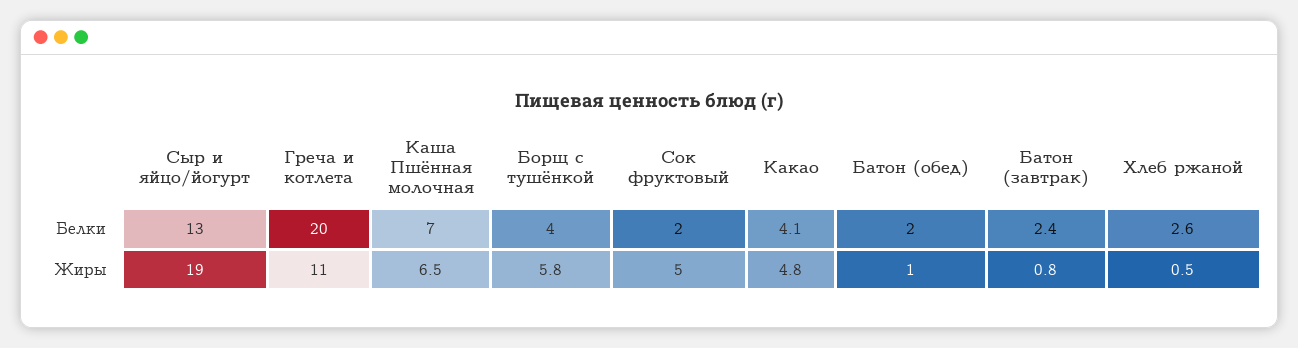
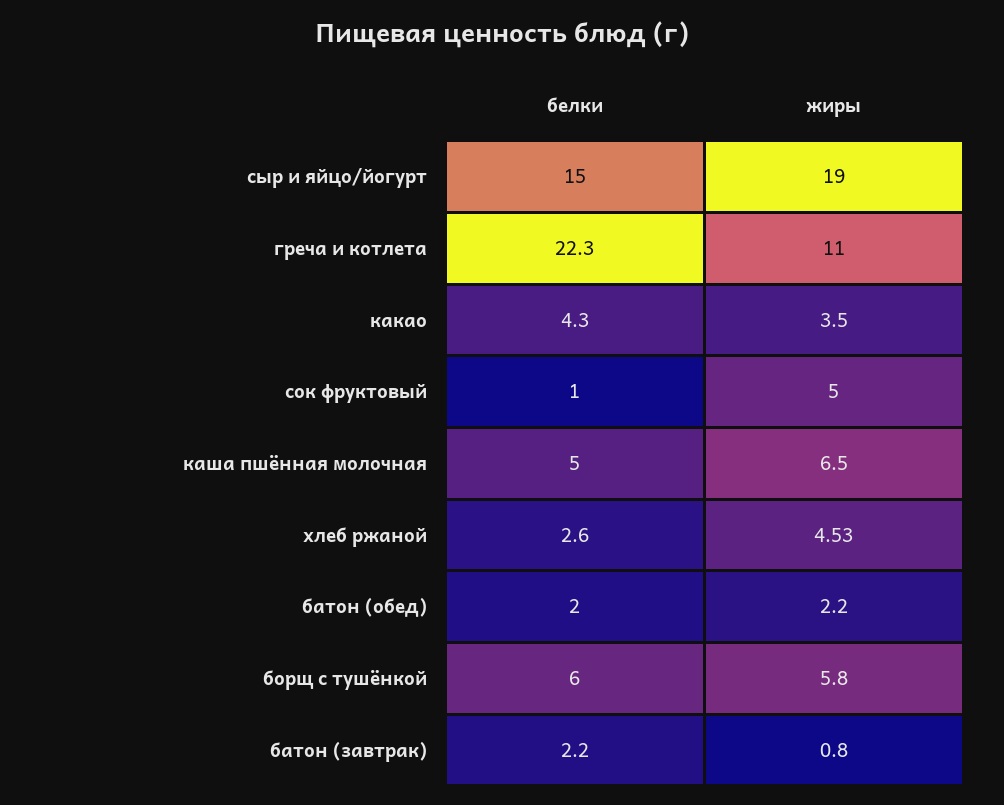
  {
    "Сыр и яйцо/йогурт": {
-     "Белки": 13,
+     "Белки": 15,
      "Жиры": 19
    },
    "Греча и котлета": {
-     "Белки": 20,
+     "Белки": 22.3,
      "Жиры": 11
    },
    "Каша Пшённая молочная": {
-     "Белки": 7,
+     "Белки": 5,
      "Жиры": 6.5
    },
    "Борщ с тушёнкой": {
-     "Белки": 4,
+     "Белки": 6,
      "Жиры": 5.8
    },
    "Сок фруктовый": {
-     "Белки": 2,
+     "Белки": 1,
      "Жиры": 5
    },
    "Какао": {
-     "Белки": 4.1,
+     "Белки": 4.3,
-     "Жиры": 4.8
+     "Жиры": 3.5
    },
    "Батон (обед)": {
      "Белки": 2,
-     "Жиры": 1
+     "Жиры": 2.2
    },
    "Батон (завтрак)": {
-     "Белки": 2.4,
+     "Белки": 2.2,
      "Жиры": 0.8
    },
    "Хлеб ржаной": {
      "Белки": 2.6,
-     "Жиры": 0.5
+     "Жиры": 4.53
    }
  }

